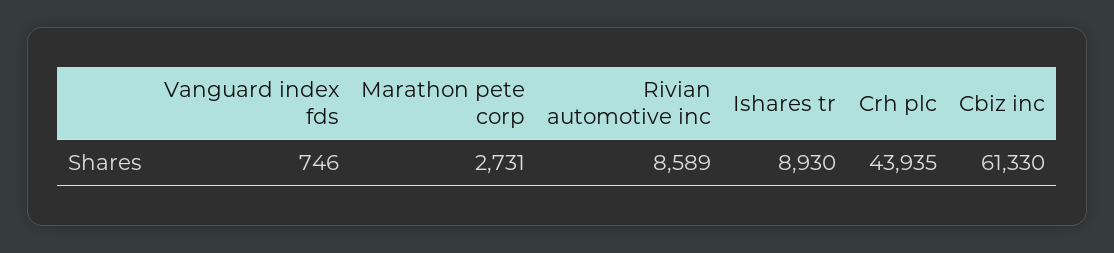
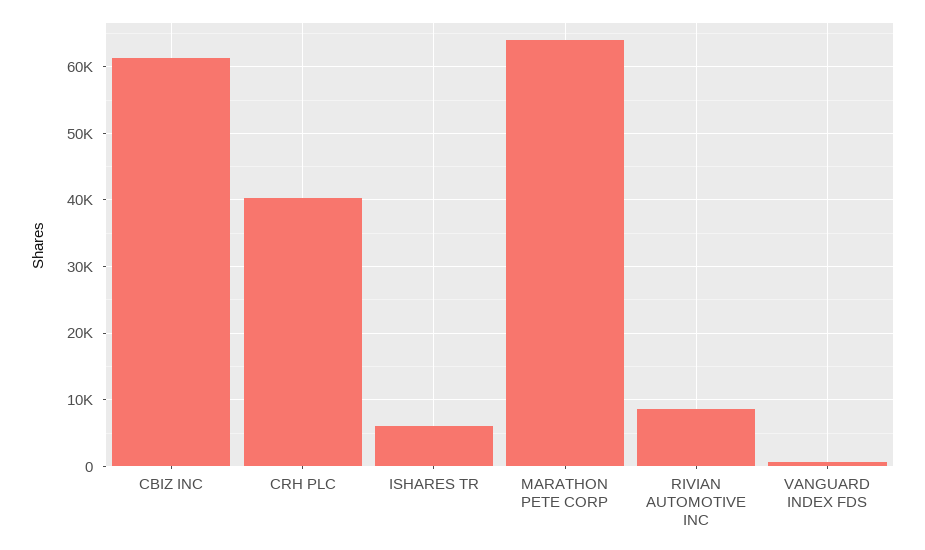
  {
    "Vanguard index fds": 746,
-   "Marathon pete corp": 2731,
+   "Marathon pete corp": 64000,
    "Rivian automotive inc": 8589,
-   "Ishares tr": 8930,
+   "Ishares tr": 6000,
-   "Crh plc": 43935,
+   "Crh plc": 40000,
    "Cbiz inc": 61330
  }

